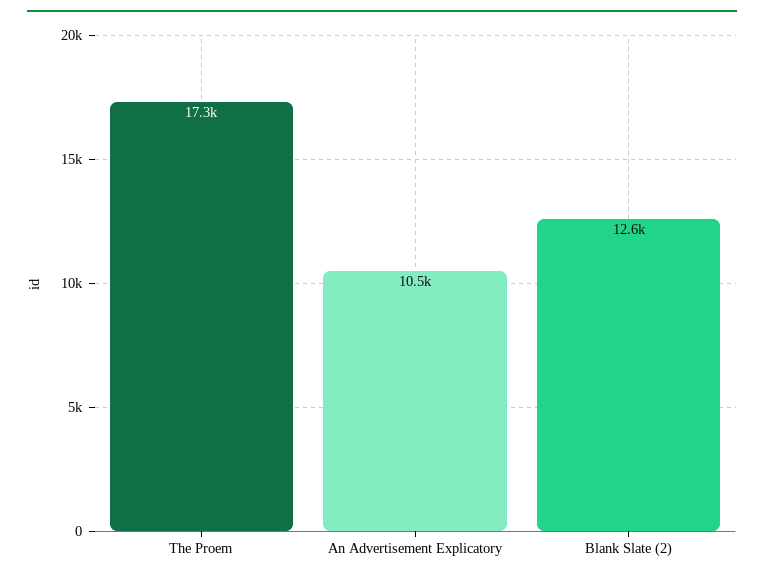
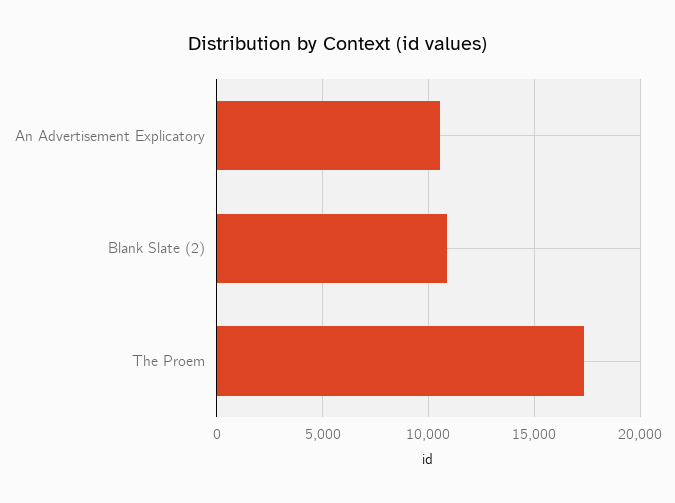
  {
    "The Proem": 17300,
    "An Advertisement Explicatory": 10500,
-   "Blank Slate (2)": 12600
+   "Blank Slate (2)": 11000
  }

